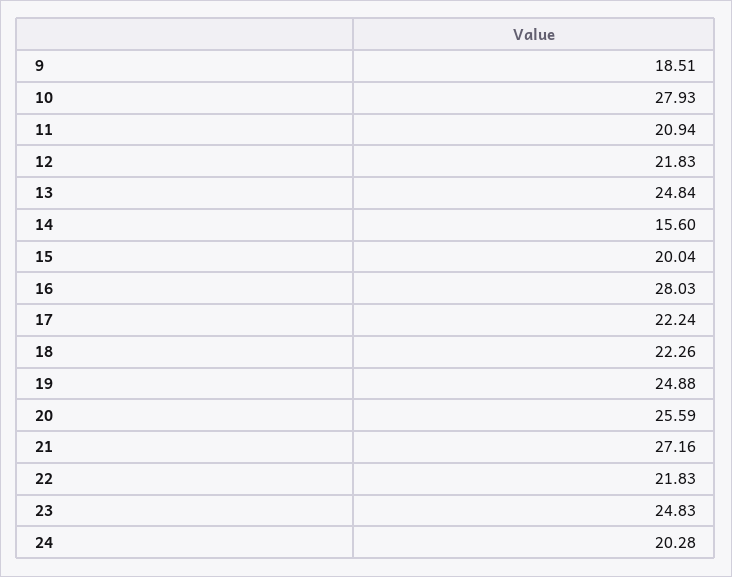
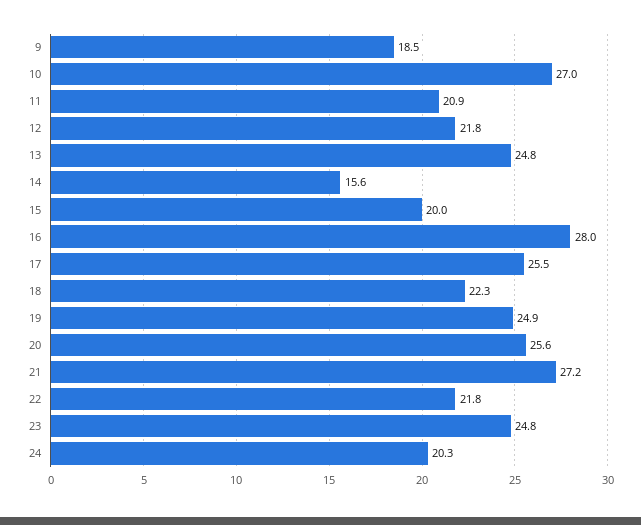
  {
    "9": 18.51,
-   "10": 27.93,
+   "10": 27,
    "11": 20.94,
    "12": 21.83,
    "13": 24.84,
    "14": 15.6,
    "15": 20.04,
    "16": 28.03,
-   "17": 22.24,
+   "17": 25.5,
    "18": 22.26,
    "19": 24.88,
    "20": 25.59,
    "21": 27.16,
    "22": 21.83,
    "23": 24.83,
    "24": 20.28
  }

